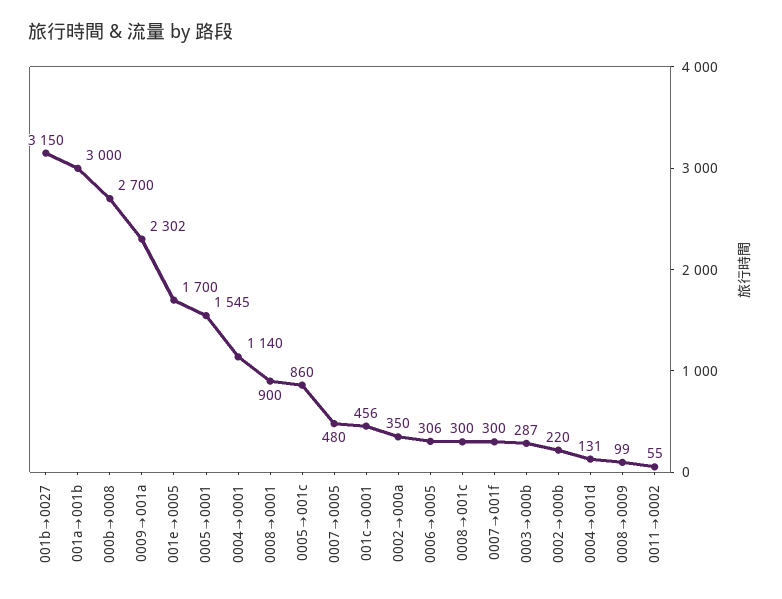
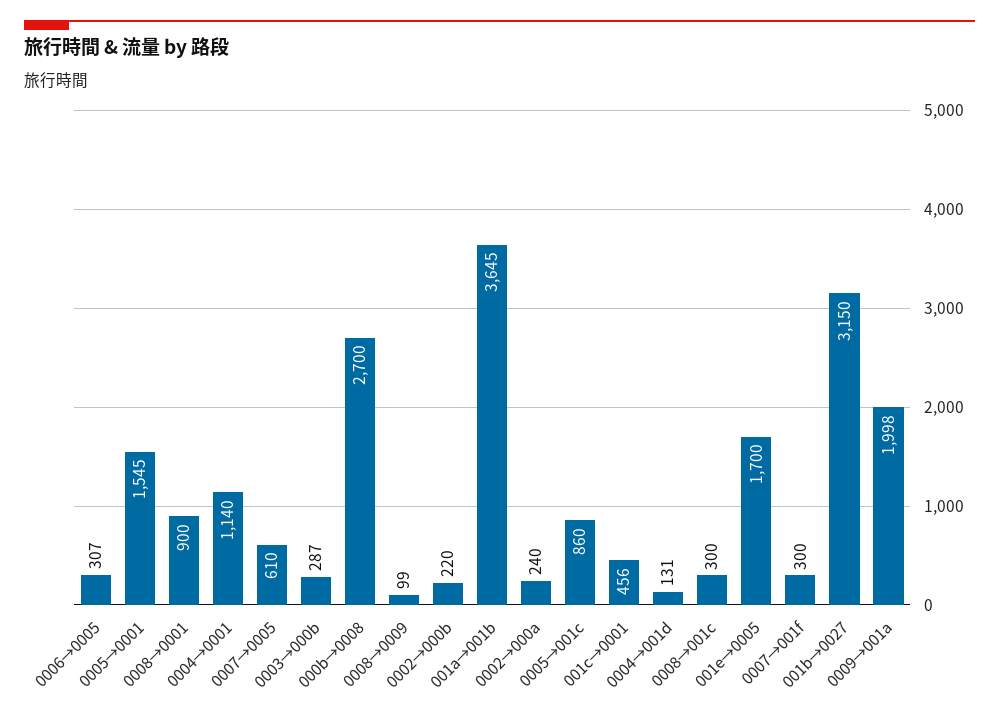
  {
    "001b→0027": 3150,
-   "001a→001b": 3000,
+   "001a→001b": 3645,
    "000b→0008": 2700,
-   "0009→001a": 2302,
+   "0009→001a": 1998,
    "001e→0005": 1700,
    "0005→0001": 1545,
    "0004→0001": 1140,
    "0008→0001": 900,
    "0005→001c": 860,
-   "0007→0005": 480,
+   "0007→0005": 610,
    "001c→0001": 456,
-   "0002→000a": 350,
+   "0002→000a": 240,
-   "0006→0005": 306,
+   "0006→0005": 307,
    "0008→001c": 300,
    "0007→001f": 300,
    "0003→000b": 287,
    "0002→000b": 220,
    "0004→001d": 131,
-   "0008→0009": 99,
+   "0008→0009": 99
-   "0011→0002": 55
  }

